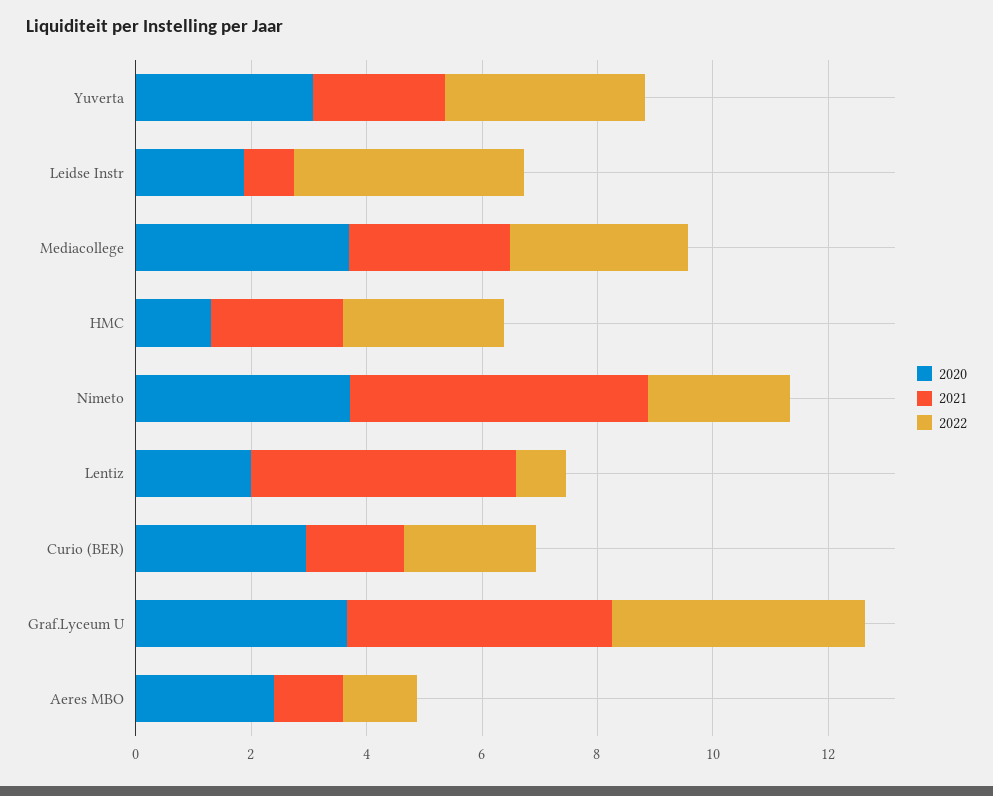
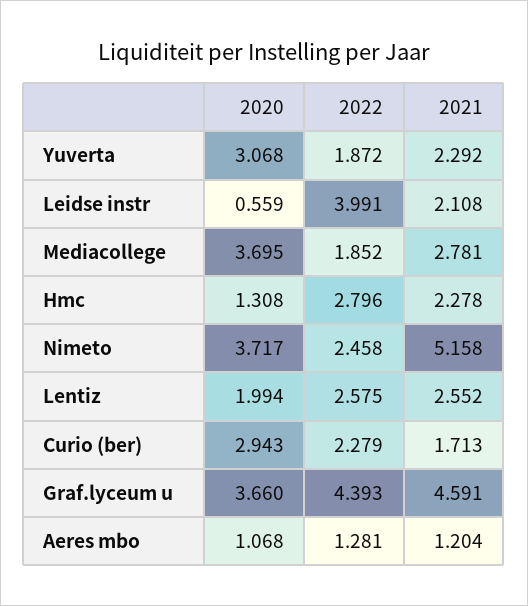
  {
    "2020": {
      "Yuverta": 3.068,
-     "Leidse Instr": 2,
+     "Leidse Instr": 0.559,
      "Mediacollege": 3.695,
      "HMC": 1.308,
      "Nimeto": 3.717,
      "Lentiz": 1.994,
      "Curio (BER)": 2.943,
      "Graf.Lyceum U": 3.66,
-     "Aeres MBO": 2.5
+     "Aeres MBO": 1.068
    },
    "2021": {
      "Yuverta": 2.292,
-     "Leidse Instr": 1,
+     "Leidse Instr": 2.108,
      "Mediacollege": 2.781,
      "HMC": 2.278,
      "Nimeto": 5.158,
-     "Lentiz": 4.5,
+     "Lentiz": 2.552,
      "Curio (BER)": 1.713,
      "Graf.Lyceum U": 4.591,
      "Aeres MBO": 1.204
    },
    "2022": {
-     "Yuverta": 3.5,
+     "Yuverta": 1.872,
      "Leidse Instr": 3.991,
-     "Mediacollege": 3,
+     "Mediacollege": 1.852,
      "HMC": 2.796,
      "Nimeto": 2.458,
-     "Lentiz": 1,
+     "Lentiz": 2.575,
      "Curio (BER)": 2.279,
      "Graf.Lyceum U": 4.393,
      "Aeres MBO": 1.281
    }
  }

